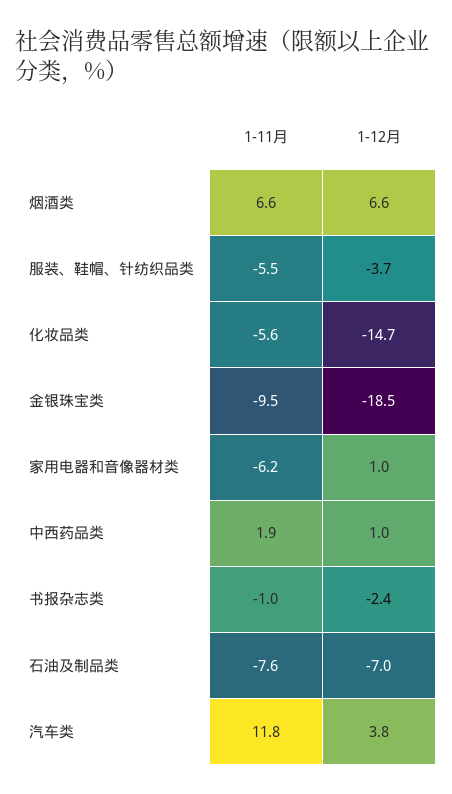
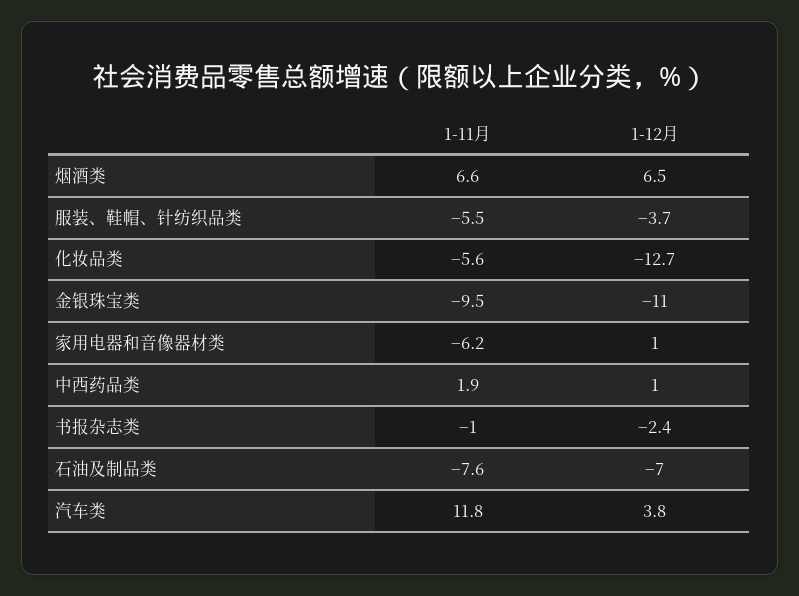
  {
    "1-11月": {
      "烟酒类": 6.6,
      "服装、鞋帽、针纺织品类": -5.5,
      "化妆品类": -5.6,
      "金银珠宝类": -9.5,
      "家用电器和音像器材类": -6.2,
      "中西药品类": 1.9,
      "书报杂志类": -1,
      "石油及制品类": -7.6,
      "汽车类": 11.8
    },
    "1-12月": {
-     "烟酒类": 6.6,
+     "烟酒类": 6.5,
      "服装、鞋帽、针纺织品类": -3.7,
-     "化妆品类": -14.7,
+     "化妆品类": -12.7,
-     "金银珠宝类": -18.5,
+     "金银珠宝类": -11,
      "家用电器和音像器材类": 1,
      "中西药品类": 1,
      "书报杂志类": -2.4,
      "石油及制品类": -7,
      "汽车类": 3.8
    }
  }

